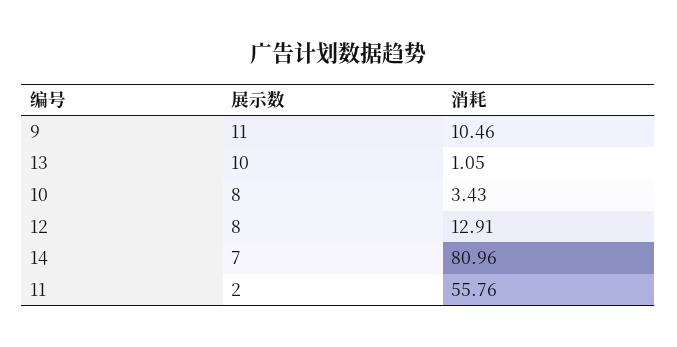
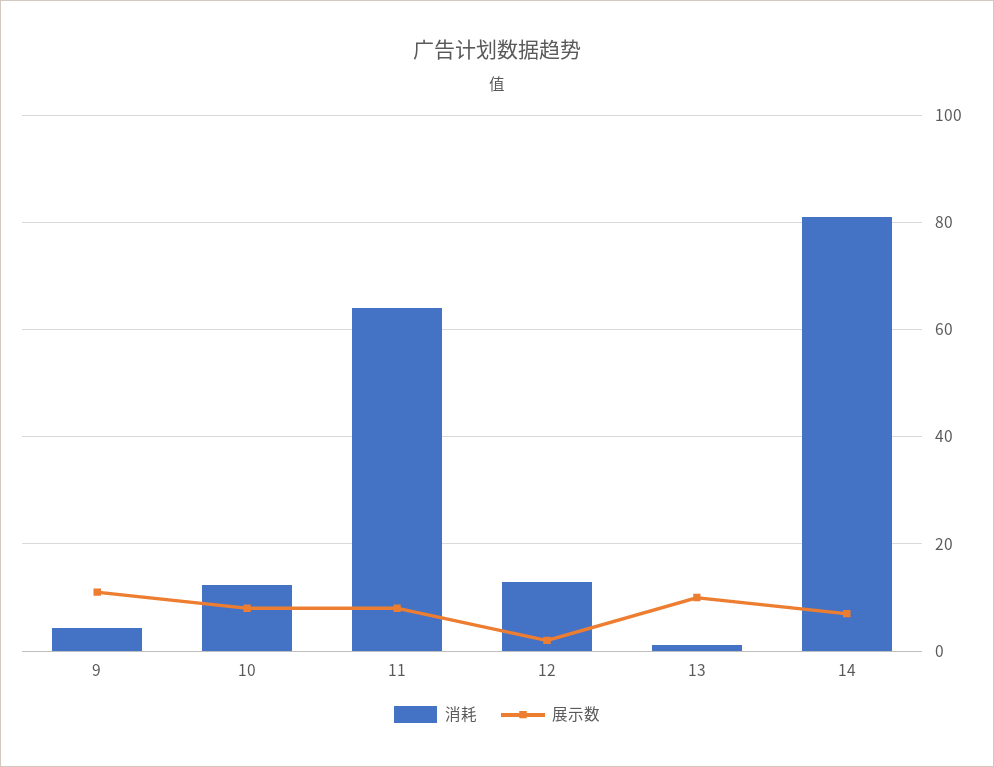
  {
    "展示数": {
      "9": 11,
      "13": 10,
      "10": 8,
-     "12": 8,
+     "12": 2,
      "14": 7,
-     "11": 2
+     "11": 8
    },
    "消耗": {
-     "9": 10.46,
+     "9": 4,
      "13": 1.05,
-     "10": 3.43,
+     "10": 12,
      "12": 12.91,
      "14": 80.96,
-     "11": 55.76
+     "11": 64
    }
  }

